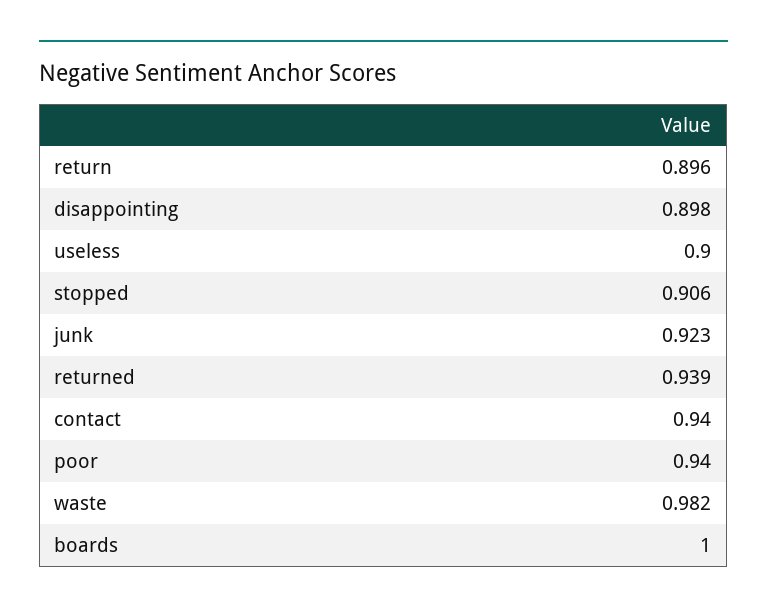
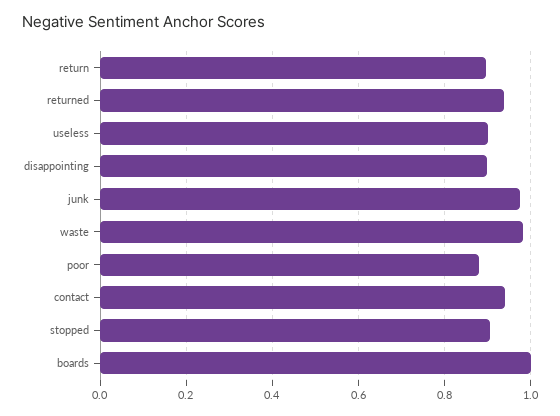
  {
    "return": 0.896,
    "disappointing": 0.898,
    "useless": 0.9,
    "stopped": 0.906,
-   "junk": 0.923,
+   "junk": 0.98,
    "returned": 0.939,
    "contact": 0.94,
-   "poor": 0.94,
+   "poor": 0.88,
    "waste": 0.982,
    "boards": 1
  }

